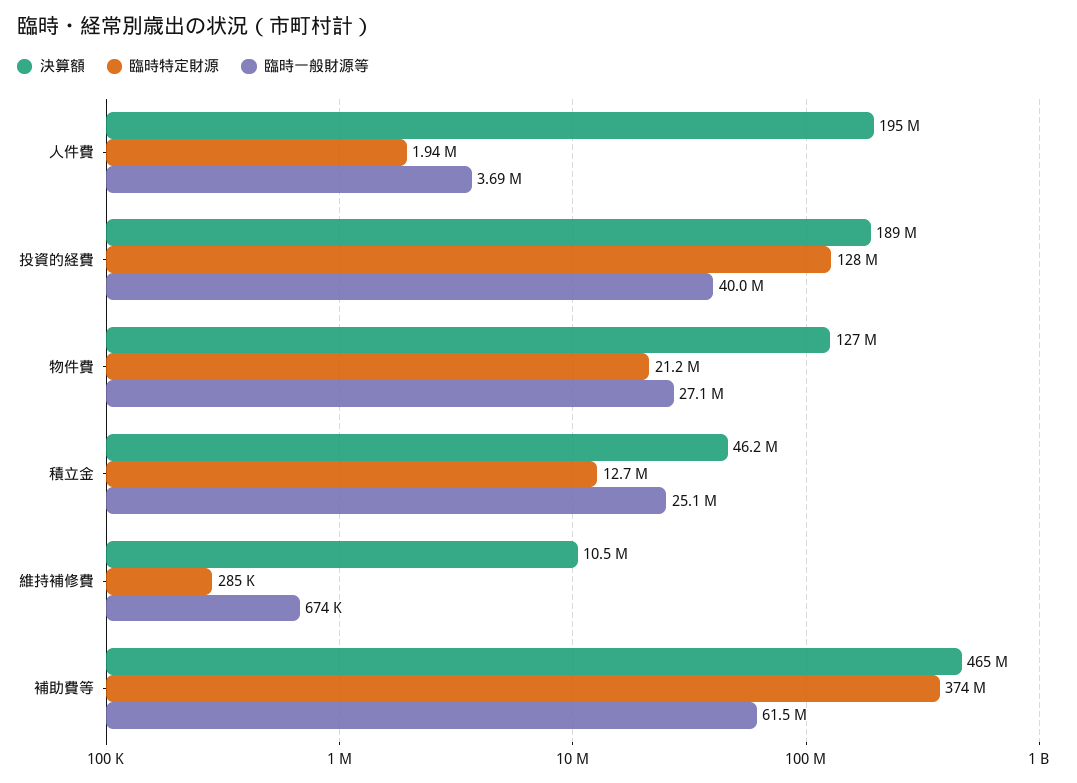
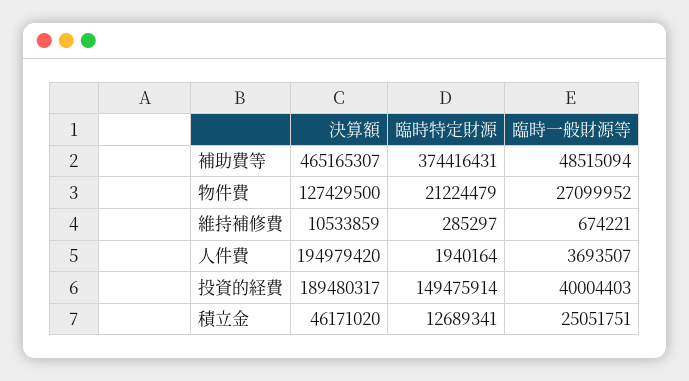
  {
    "決算額": {
      "人件費": 194979420,
      "投資的経費": 189480317,
      "物件費": 127429500,
      "積立金": 46171020,
      "維持補修費": 10533859,
      "補助費等": 465165307
    },
    "臨時特定財源": {
      "人件費": 1940164,
-     "投資的経費": 128000000,
+     "投資的経費": 149475914,
      "物件費": 21224479,
      "積立金": 12689341,
      "維持補修費": 285297,
      "補助費等": 374416431
    },
    "臨時一般財源等": {
      "人件費": 3693507,
      "投資的経費": 40004403,
      "物件費": 27099952,
      "積立金": 25051751,
      "維持補修費": 674221,
-     "補助費等": 61500000
+     "補助費等": 48515094
    }
  }

